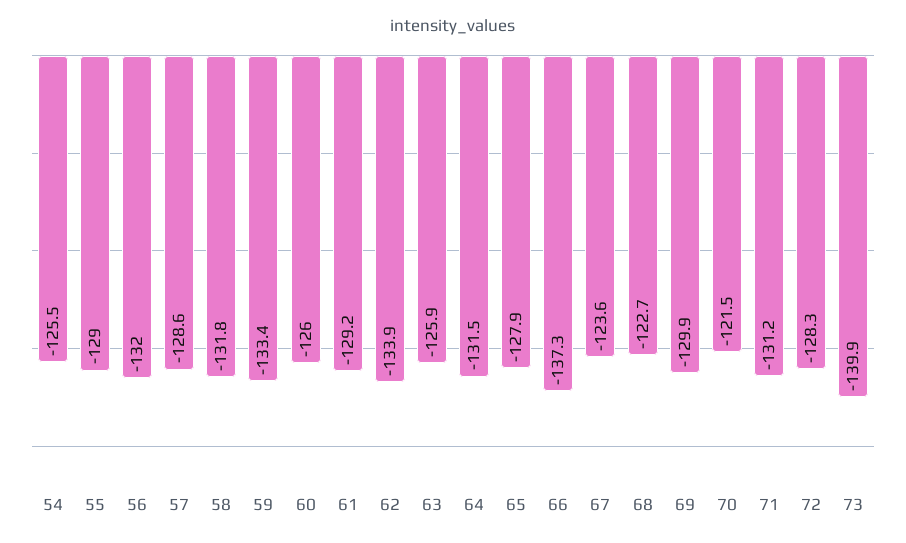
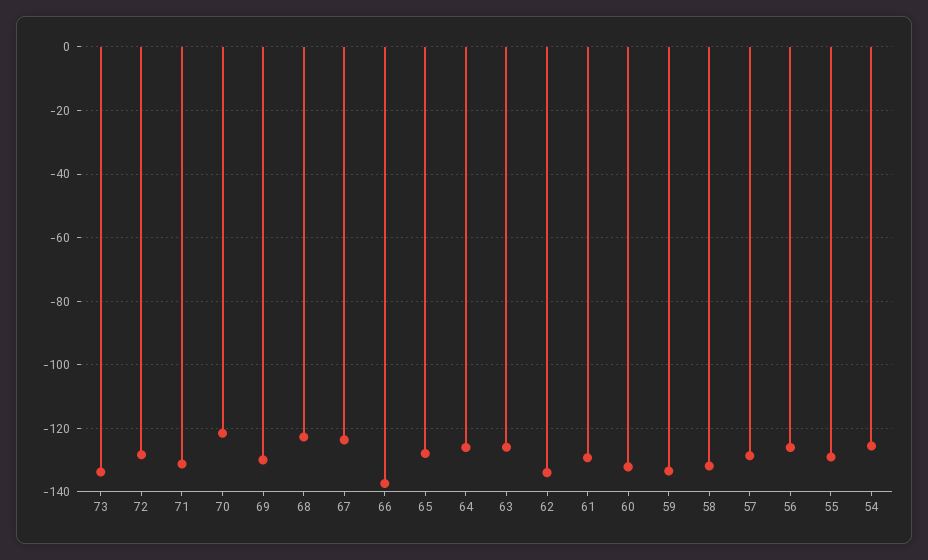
  {
    "54": -125.5,
    "55": -129,
-   "56": -132,
+   "56": -126,
    "57": -128.6,
    "58": -131.8,
    "59": -133.4,
-   "60": -126,
+   "60": -132,
    "61": -129.2,
    "62": -133.9,
    "63": -125.9,
-   "64": -131.5,
+   "64": -126,
    "65": -127.9,
    "66": -137.3,
    "67": -123.6,
    "68": -122.7,
    "69": -129.9,
    "70": -121.5,
    "71": -131.2,
    "72": -128.3,
-   "73": -139.9
+   "73": -134
  }

